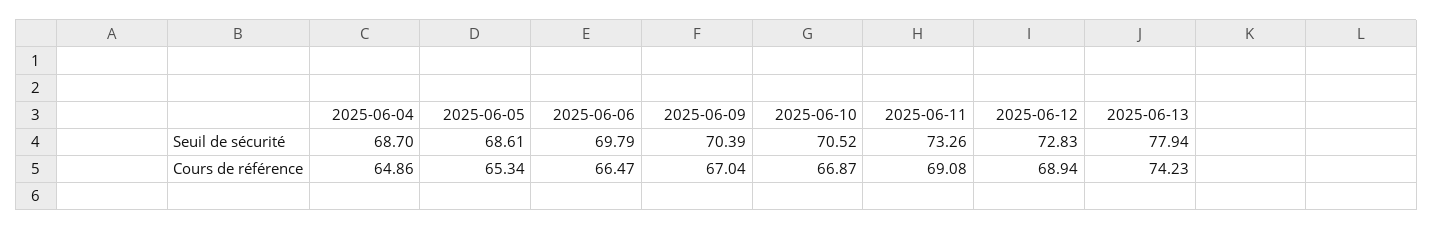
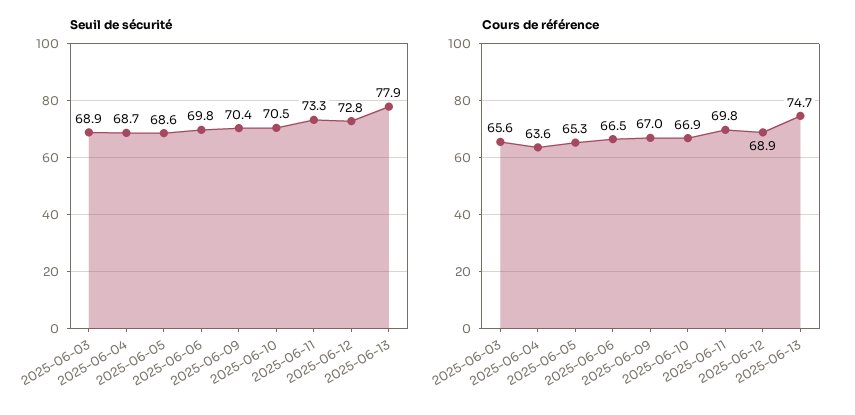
  {
    "Seuil de sécurité": {
      "2025-06-04": 68.7,
      "2025-06-05": 68.61,
      "2025-06-06": 69.79,
      "2025-06-09": 70.39,
      "2025-06-10": 70.52,
      "2025-06-11": 73.26,
      "2025-06-12": 72.83,
-     "2025-06-13": 77.94
+     "2025-06-13": 77.94,
+     "2025-06-03": 68.9
    },
    "Cours de référence": {
-     "2025-06-04": 64.86,
+     "2025-06-04": 63.6,
      "2025-06-05": 65.34,
      "2025-06-06": 66.47,
      "2025-06-09": 67.04,
      "2025-06-10": 66.87,
-     "2025-06-11": 69.08,
+     "2025-06-11": 69.8,
      "2025-06-12": 68.94,
-     "2025-06-13": 74.23
+     "2025-06-13": 74.7,
+     "2025-06-03": 65.6
    }
  }

